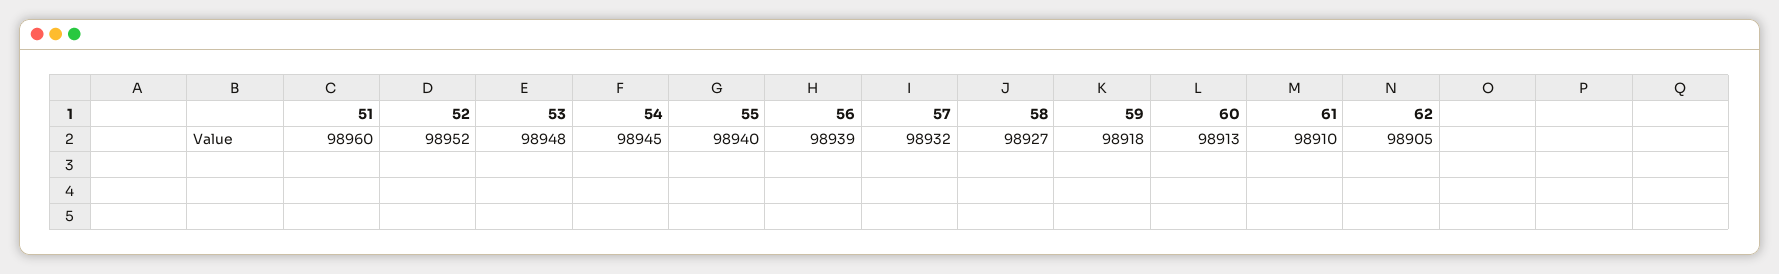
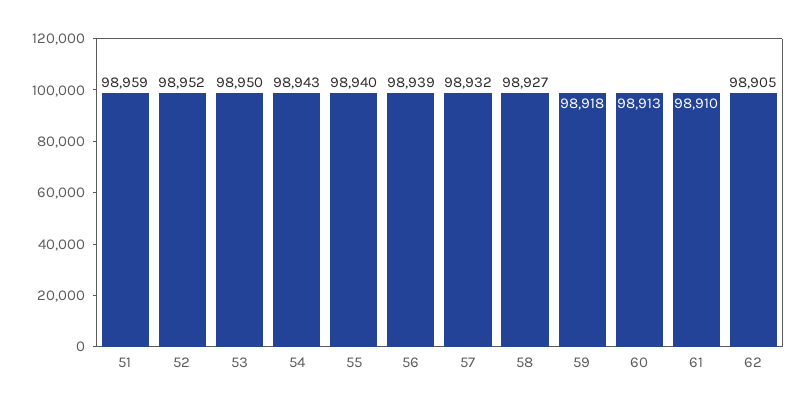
  {
-   "51": 98960,
+   "51": 98959,
    "52": 98952,
-   "53": 98948,
+   "53": 98950,
-   "54": 98945,
+   "54": 98943,
    "55": 98940,
    "56": 98939,
    "57": 98932,
    "58": 98927,
    "59": 98918,
    "60": 98913,
    "61": 98910,
    "62": 98905
  }

